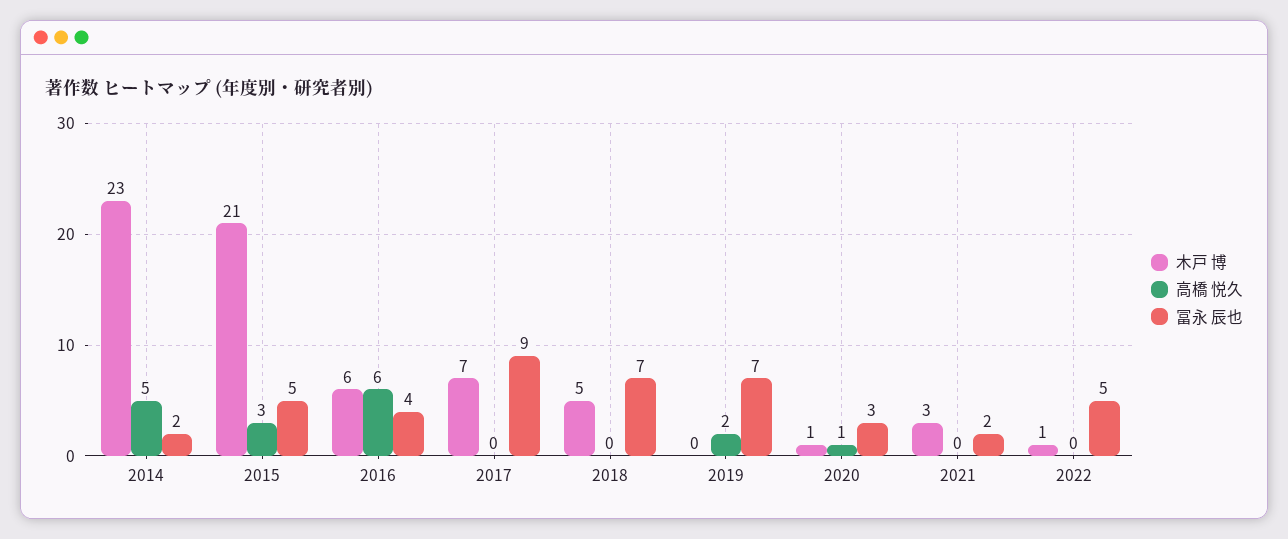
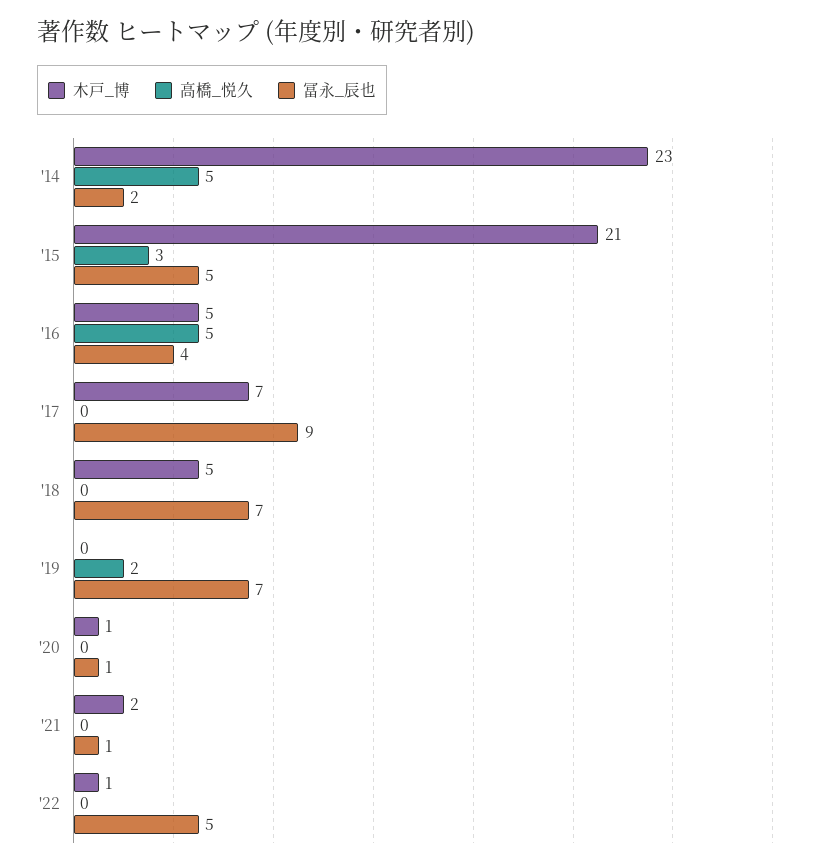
  {
    "木戸 博": {
      "2014": 23,
      "2015": 21,
-     "2016": 6,
+     "2016": 5,
      "2017": 7,
      "2018": 5,
      "2019": 0,
      "2020": 1,
-     "2021": 3,
+     "2021": 2,
      "2022": 1
    },
    "高橋 悦久": {
      "2014": 5,
      "2015": 3,
-     "2016": 6,
+     "2016": 5,
      "2017": 0,
      "2018": 0,
      "2019": 2,
-     "2020": 1,
+     "2020": 0,
      "2021": 0,
      "2022": 0
    },
    "冨永 辰也": {
      "2014": 2,
      "2015": 5,
      "2016": 4,
      "2017": 9,
      "2018": 7,
      "2019": 7,
-     "2020": 3,
+     "2020": 1,
-     "2021": 2,
+     "2021": 1,
      "2022": 5
    }
  }

